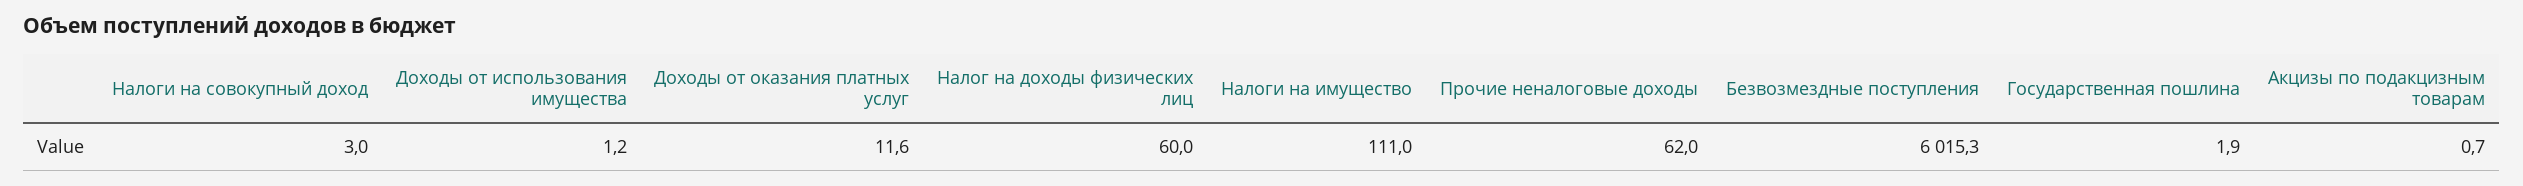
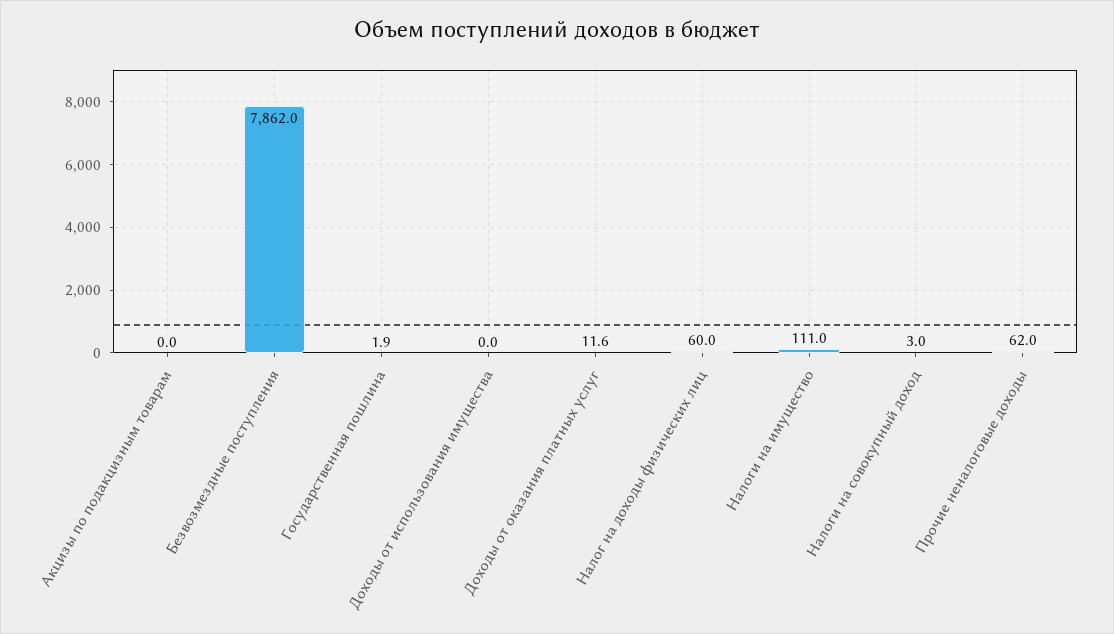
  {
    "Налоги на совокупный доход": 3,
-   "Доходы от использования имущества": 1.2,
+   "Доходы от использования имущества": 0,
    "Доходы от оказания платных услуг": 11.6,
    "Налог на доходы физических лиц": 60,
    "Налоги на имущество": 111,
    "Прочие неналоговые доходы": 62,
-   "Безвозмездные поступления": 6015.3,
+   "Безвозмездные поступления": 7862,
    "Государственная пошлина": 1.9,
-   "Акцизы по подакцизным товарам": 0.7
+   "Акцизы по подакцизным товарам": 0
  }

